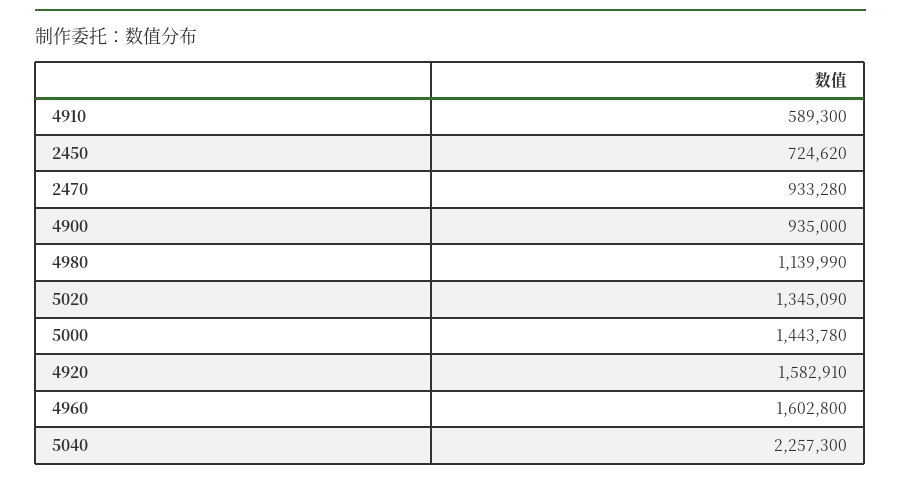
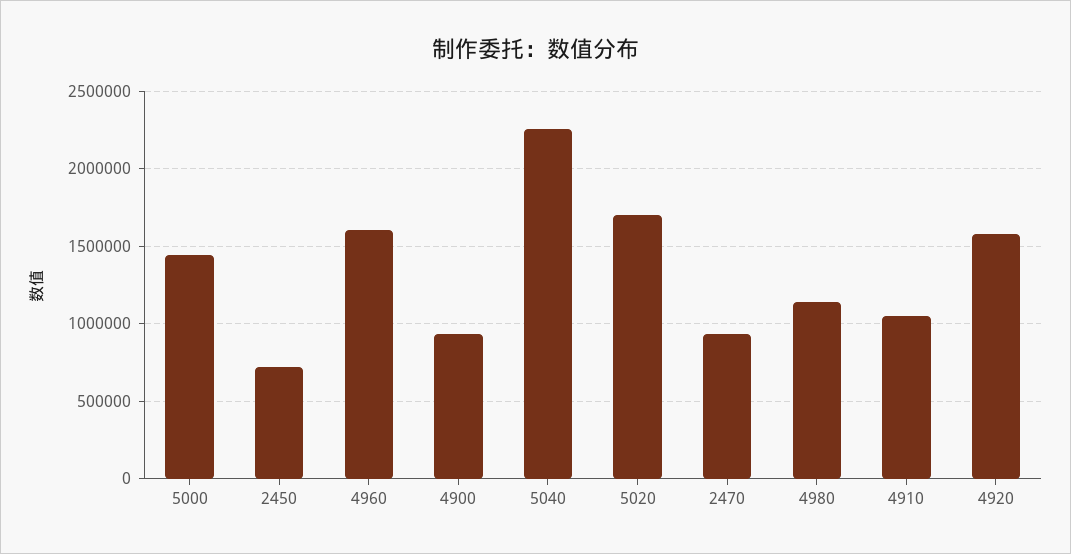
  {
-   "4910": 589300,
+   "4910": 1050000,
    "2450": 724620,
    "2470": 933280,
    "4900": 935000,
    "4980": 1139990,
-   "5020": 1345090,
+   "5020": 1700000,
    "5000": 1443780,
    "4920": 1582910,
    "4960": 1602800,
    "5040": 2257300
  }

